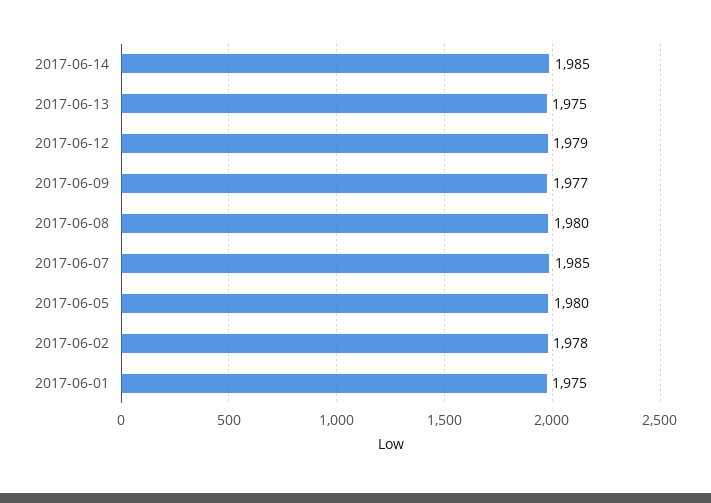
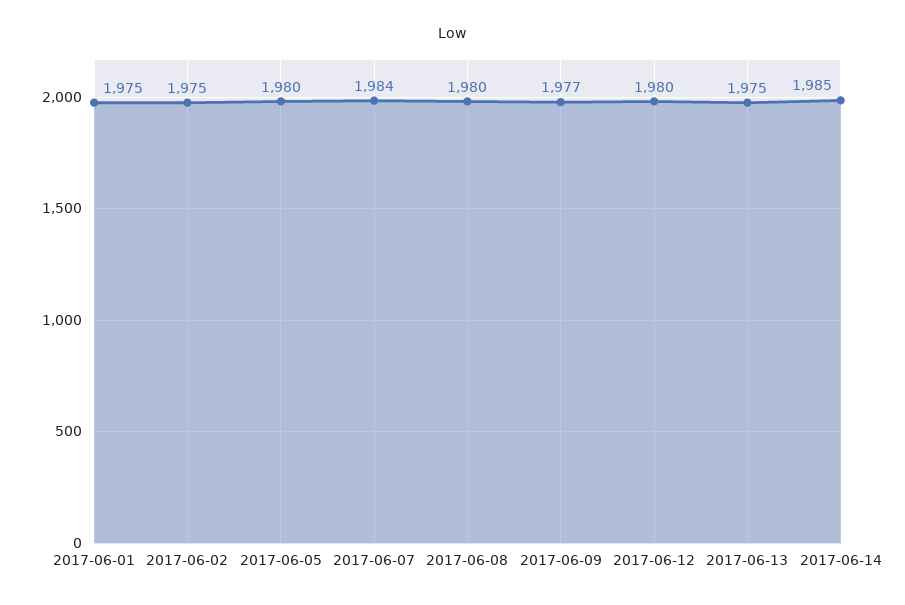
  {
    "2017-06-14": 1985,
    "2017-06-13": 1975,
-   "2017-06-12": 1979,
+   "2017-06-12": 1980,
    "2017-06-09": 1977,
    "2017-06-08": 1980,
-   "2017-06-07": 1985,
+   "2017-06-07": 1984,
    "2017-06-05": 1980,
-   "2017-06-02": 1978,
+   "2017-06-02": 1975,
    "2017-06-01": 1975
  }

